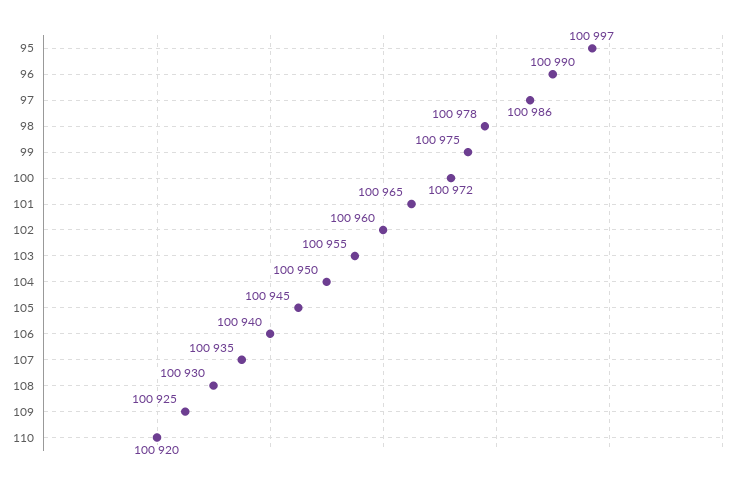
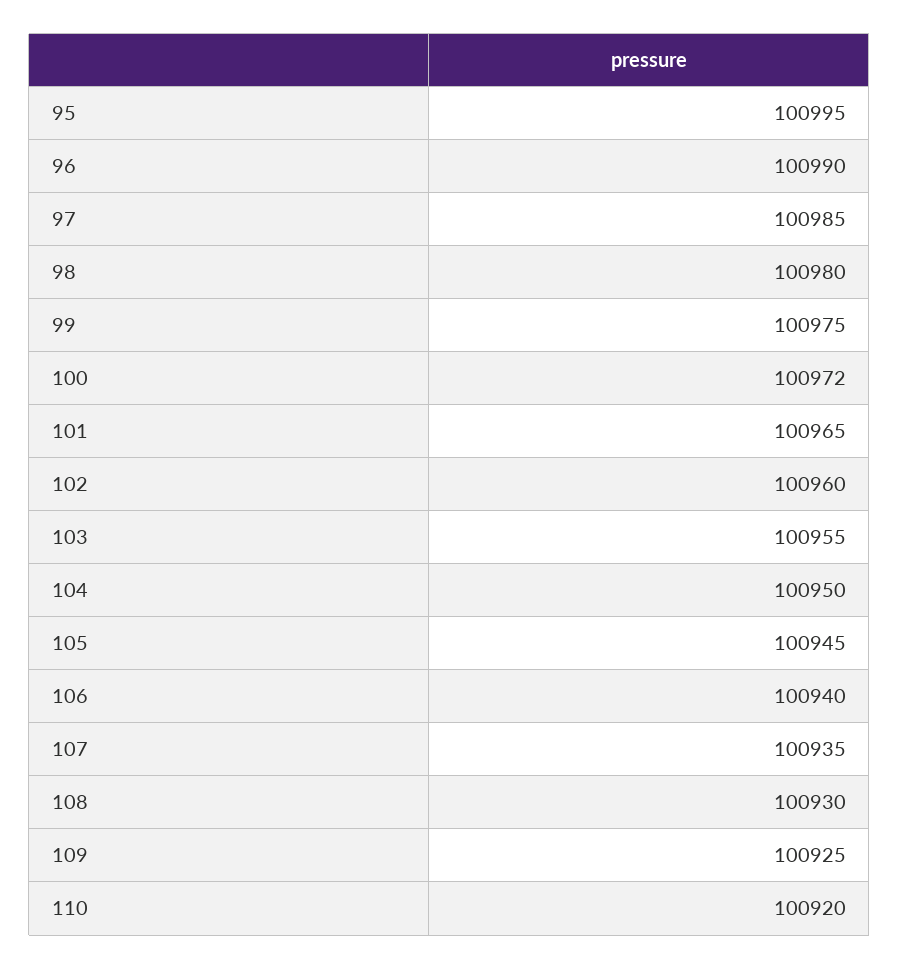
  {
-   "95": 100997,
+   "95": 100995,
    "96": 100990,
-   "97": 100986,
+   "97": 100985,
-   "98": 100978,
+   "98": 100980,
    "99": 100975,
    "100": 100972,
    "101": 100965,
    "102": 100960,
    "103": 100955,
    "104": 100950,
    "105": 100945,
    "106": 100940,
    "107": 100935,
    "108": 100930,
    "109": 100925,
    "110": 100920
  }

